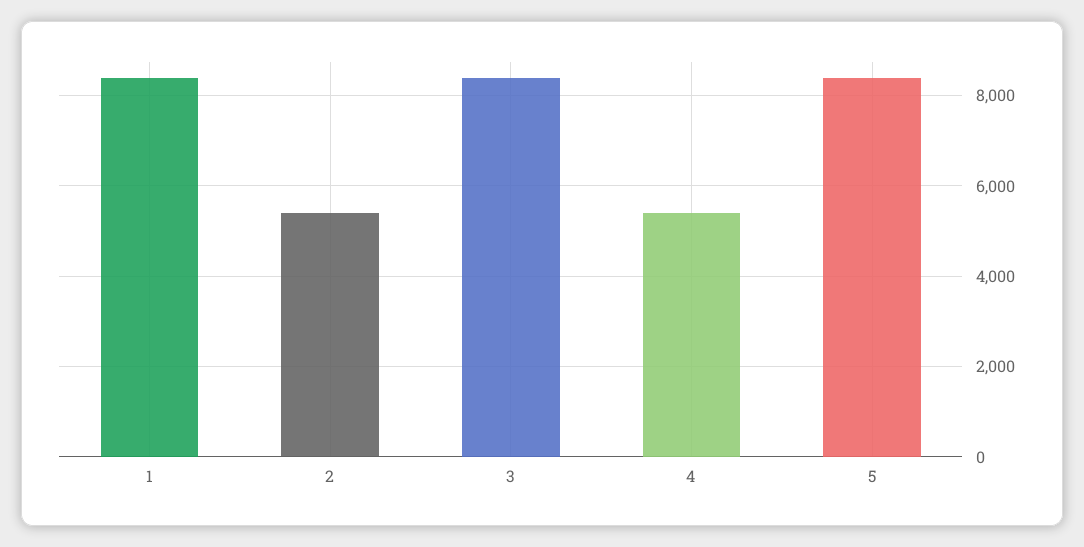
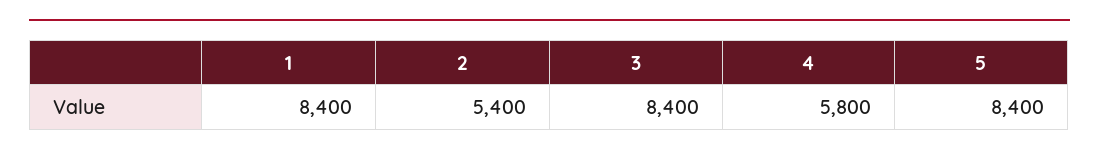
  {
    "1": 8400,
    "2": 5400,
    "3": 8400,
-   "4": 5400,
+   "4": 5800,
    "5": 8400
  }

